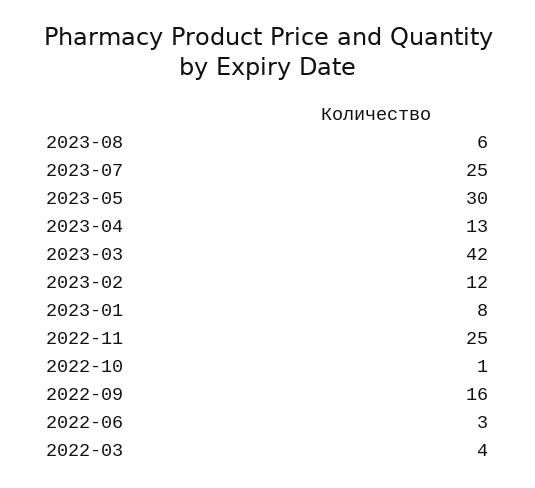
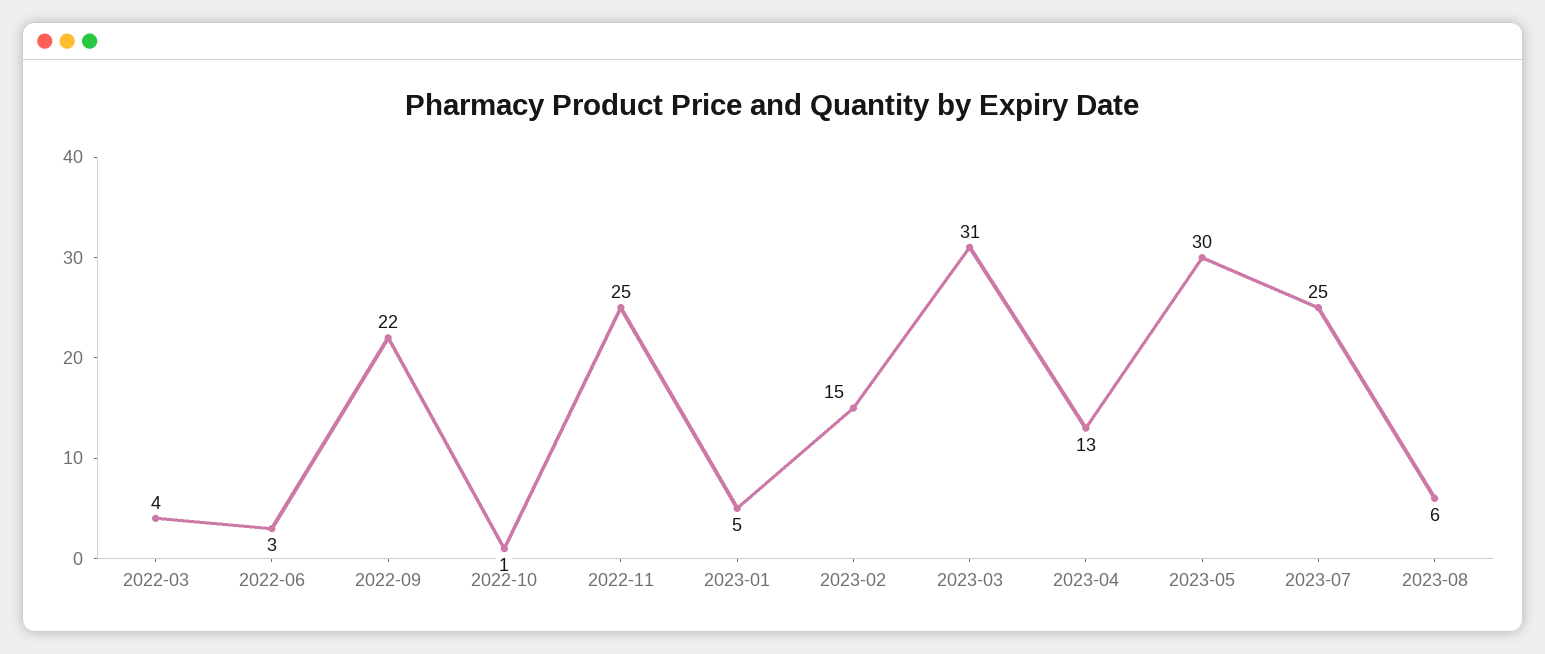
  {
    "2023-08": 6,
    "2023-07": 25,
    "2023-05": 30,
    "2023-04": 13,
-   "2023-03": 42,
+   "2023-03": 31,
-   "2023-02": 12,
+   "2023-02": 15,
-   "2023-01": 8,
+   "2023-01": 5,
    "2022-11": 25,
    "2022-10": 1,
-   "2022-09": 16,
+   "2022-09": 22,
    "2022-06": 3,
    "2022-03": 4
  }

